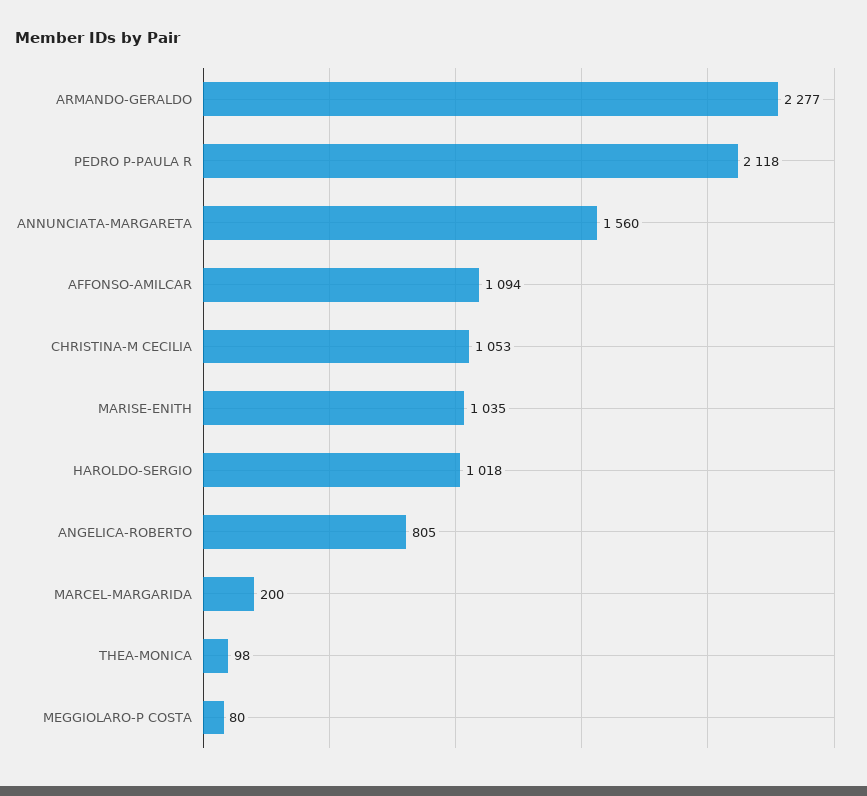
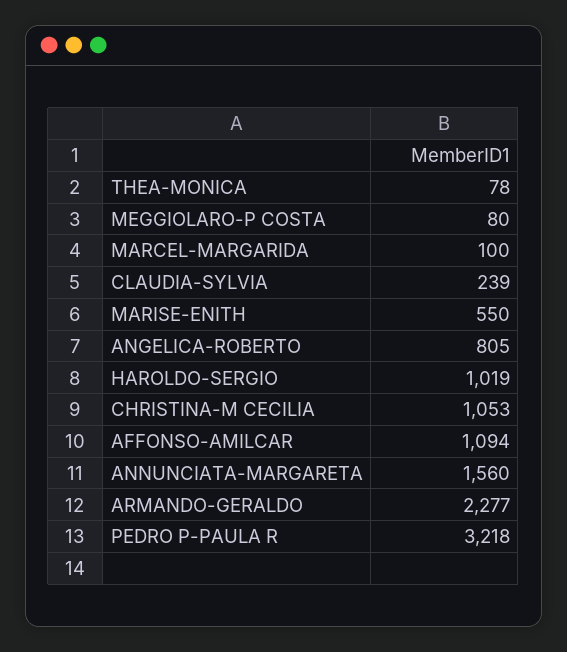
  {
    "ARMANDO-GERALDO": 2277,
-   "PEDRO P-PAULA R": 2118,
+   "PEDRO P-PAULA R": 3218,
    "ANNUNCIATA-MARGARETA": 1560,
    "AFFONSO-AMILCAR": 1094,
    "CHRISTINA-M CECILIA": 1053,
-   "MARISE-ENITH": 1035,
+   "MARISE-ENITH": 550,
-   "HAROLDO-SERGIO": 1018,
+   "HAROLDO-SERGIO": 1019,
    "ANGELICA-ROBERTO": 805,
-   "MARCEL-MARGARIDA": 200,
+   "MARCEL-MARGARIDA": 100,
-   "THEA-MONICA": 98,
+   "THEA-MONICA": 78,
-   "MEGGIOLARO-P COSTA": 80
+   "MEGGIOLARO-P COSTA": 80,
+   "CLAUDIA-SYLVIA": 239
  }

